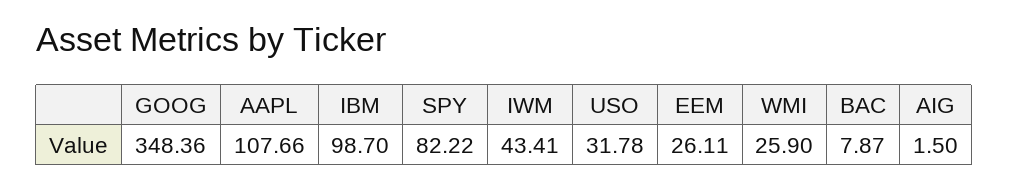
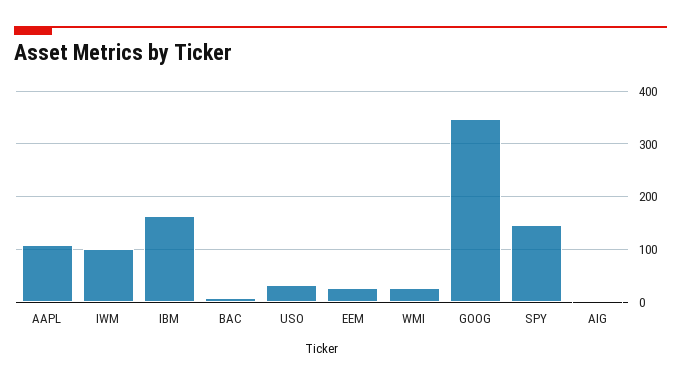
  {
    "GOOG": 348.36,
    "AAPL": 107.66,
-   "IBM": 98.7,
+   "IBM": 160,
-   "SPY": 82.22,
+   "SPY": 140,
-   "IWM": 43.41,
+   "IWM": 100,
    "USO": 31.78,
    "EEM": 26.11,
    "WMI": 25.9,
    "BAC": 7.87,
    "AIG": 1.5
  }

